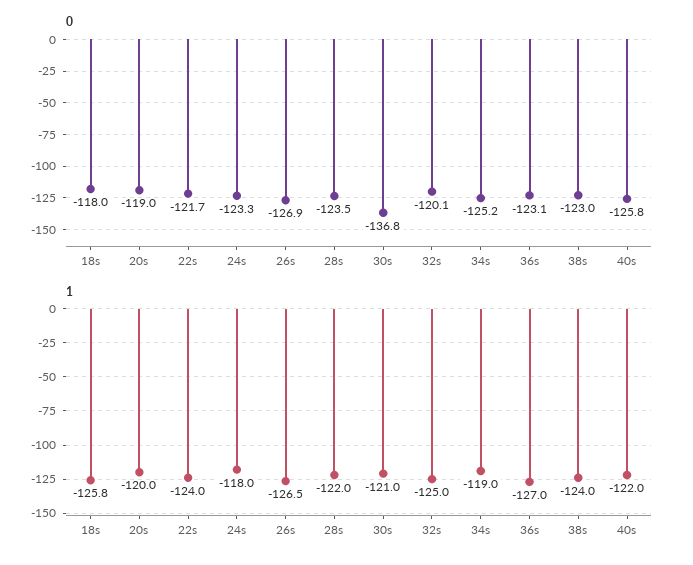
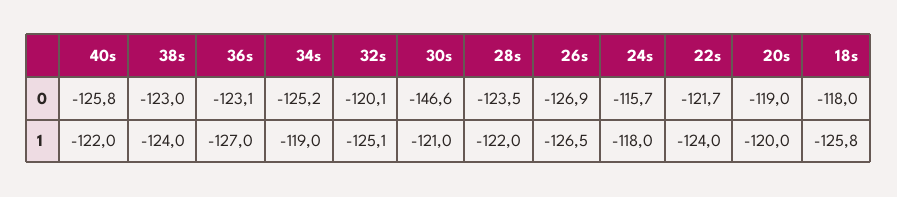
  {
    "0": {
      "18s": -118,
      "20s": -119,
      "22s": -121.7,
-     "24s": -123.3,
+     "24s": -115.7,
      "26s": -126.9,
      "28s": -123.5,
-     "30s": -136.8,
+     "30s": -146.6,
      "32s": -120.1,
      "34s": -125.2,
      "36s": -123.1,
      "38s": -123,
      "40s": -125.8
    },
    "1": {
      "18s": -125.8,
      "20s": -120,
      "22s": -124,
      "24s": -118,
      "26s": -126.5,
      "28s": -122,
      "30s": -121,
-     "32s": -125,
+     "32s": -125.1,
      "34s": -119,
      "36s": -127,
      "38s": -124,
      "40s": -122
    }
  }

